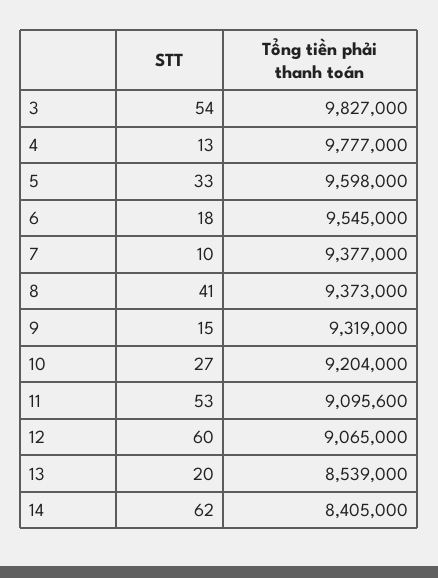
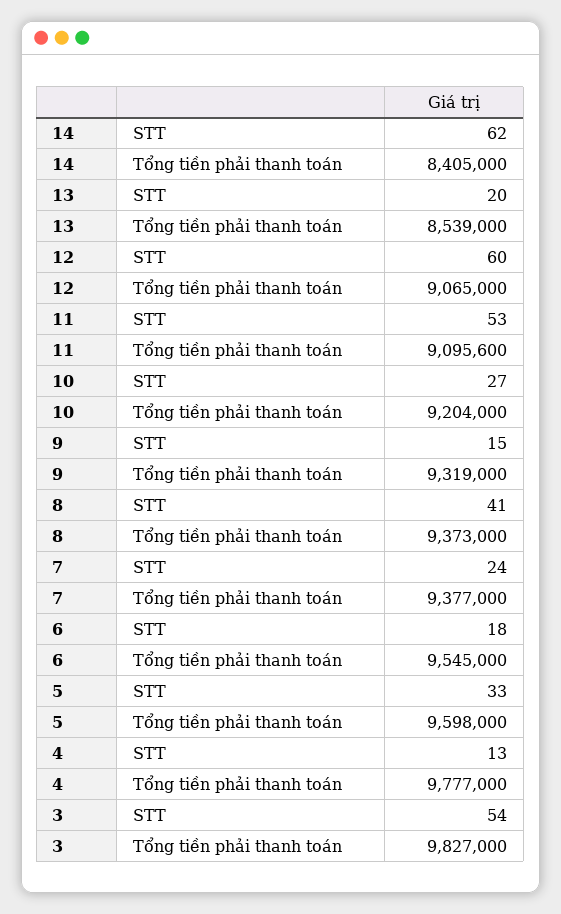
  {
    "STT": {
      "3": 54,
      "4": 13,
      "5": 33,
      "6": 18,
-     "7": 10,
+     "7": 24,
      "8": 41,
      "9": 15,
      "10": 27,
      "11": 53,
      "12": 60,
      "13": 20,
      "14": 62
    },
    "Tổng tiền phải thanh toán": {
      "3": 9827000,
      "4": 9777000,
      "5": 9598000,
      "6": 9545000,
      "7": 9377000,
      "8": 9373000,
      "9": 9319000,
      "10": 9204000,
      "11": 9095600,
      "12": 9065000,
      "13": 8539000,
      "14": 8405000
    }
  }

